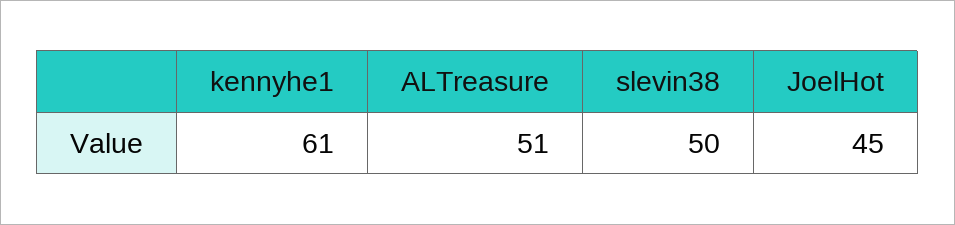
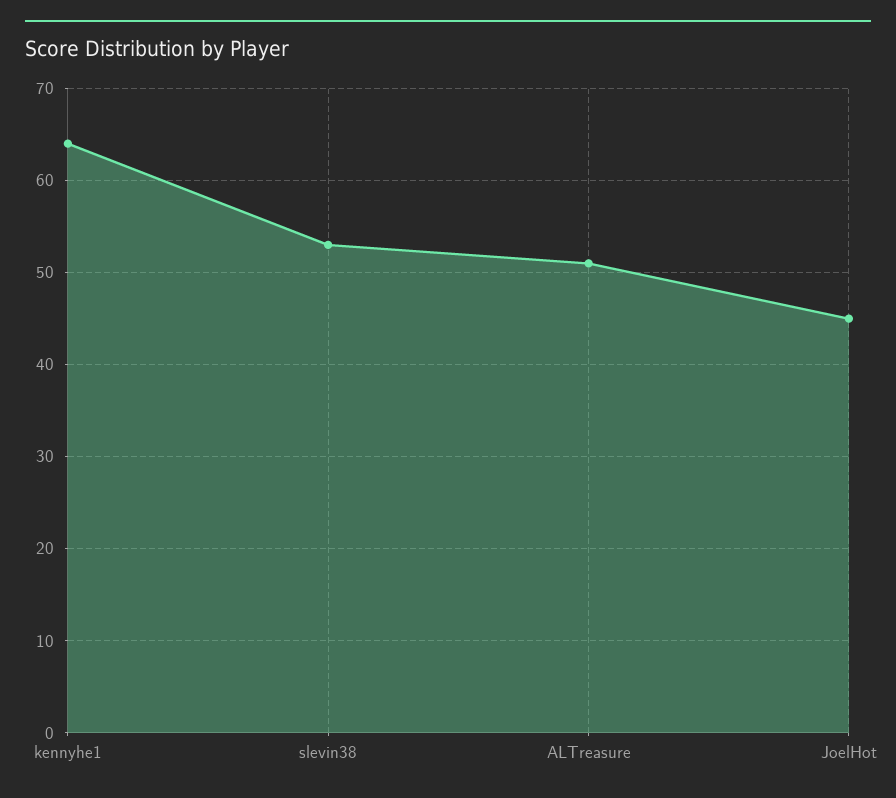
  {
-   "kennyhe1": 61,
+   "kennyhe1": 64,
    "ALTreasure": 51,
-   "slevin38": 50,
+   "slevin38": 53,
    "JoelHot": 45
  }

